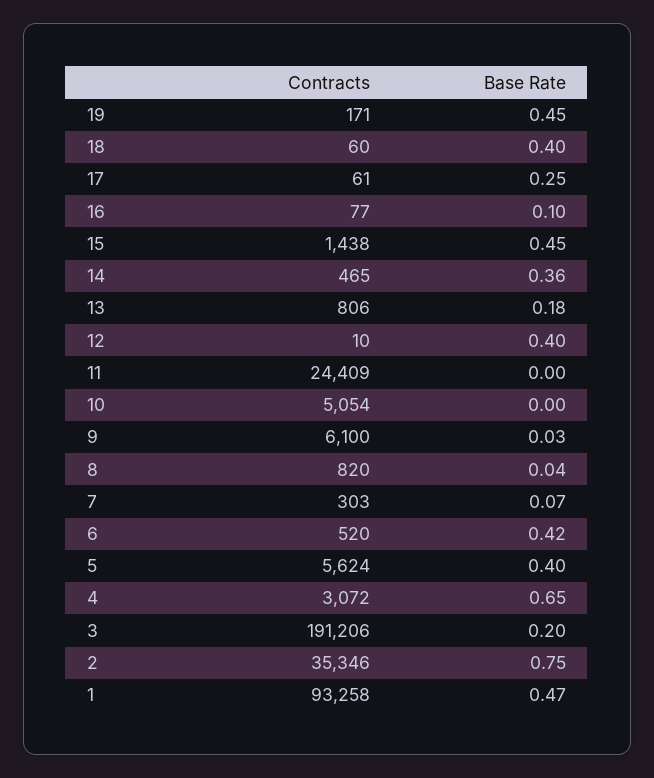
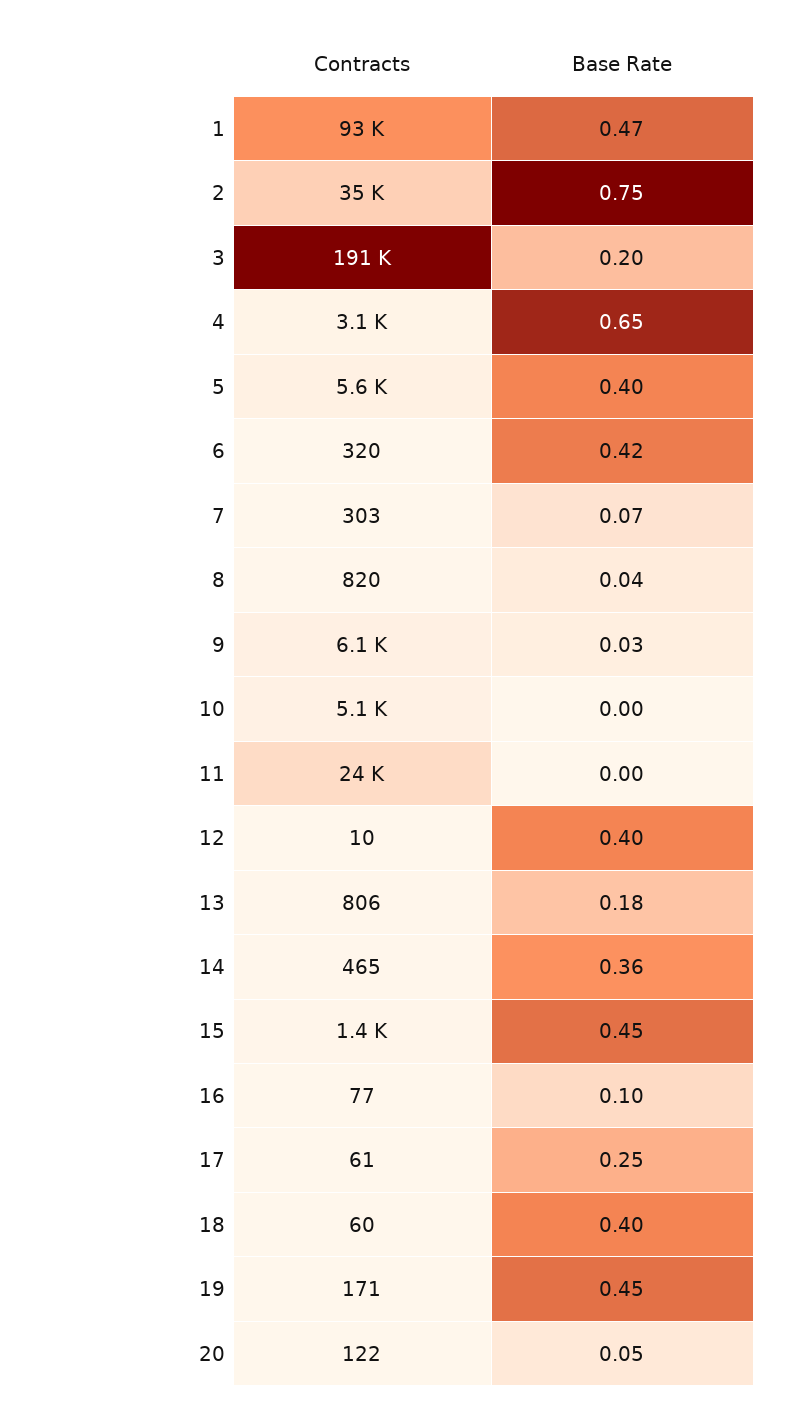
  {
    "Contracts": {
      "19": 171,
      "18": 60,
      "17": 61,
      "16": 77,
      "15": 1438,
      "14": 465,
      "13": 806,
      "12": 10,
      "11": 24409,
      "10": 5054,
      "9": 6100,
      "8": 820,
      "7": 303,
-     "6": 520,
+     "6": 320,
      "5": 5624,
      "4": 3072,
      "3": 191206,
      "2": 35346,
-     "1": 93258
+     "1": 93258,
+     "20": 122
    },
    "Base Rate": {
      "19": 0.45,
      "18": 0.4,
      "17": 0.25,
      "16": 0.1,
      "15": 0.45,
      "14": 0.36,
      "13": 0.18,
      "12": 0.4,
      "11": 0,
      "10": 0,
      "9": 0.03,
      "8": 0.04,
      "7": 0.07,
      "6": 0.42,
      "5": 0.4,
      "4": 0.65,
      "3": 0.2,
      "2": 0.75,
-     "1": 0.47
+     "1": 0.47,
+     "20": 0.05
    }
  }

